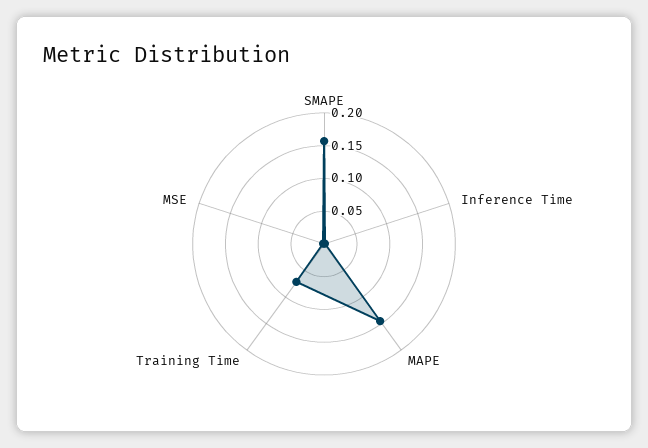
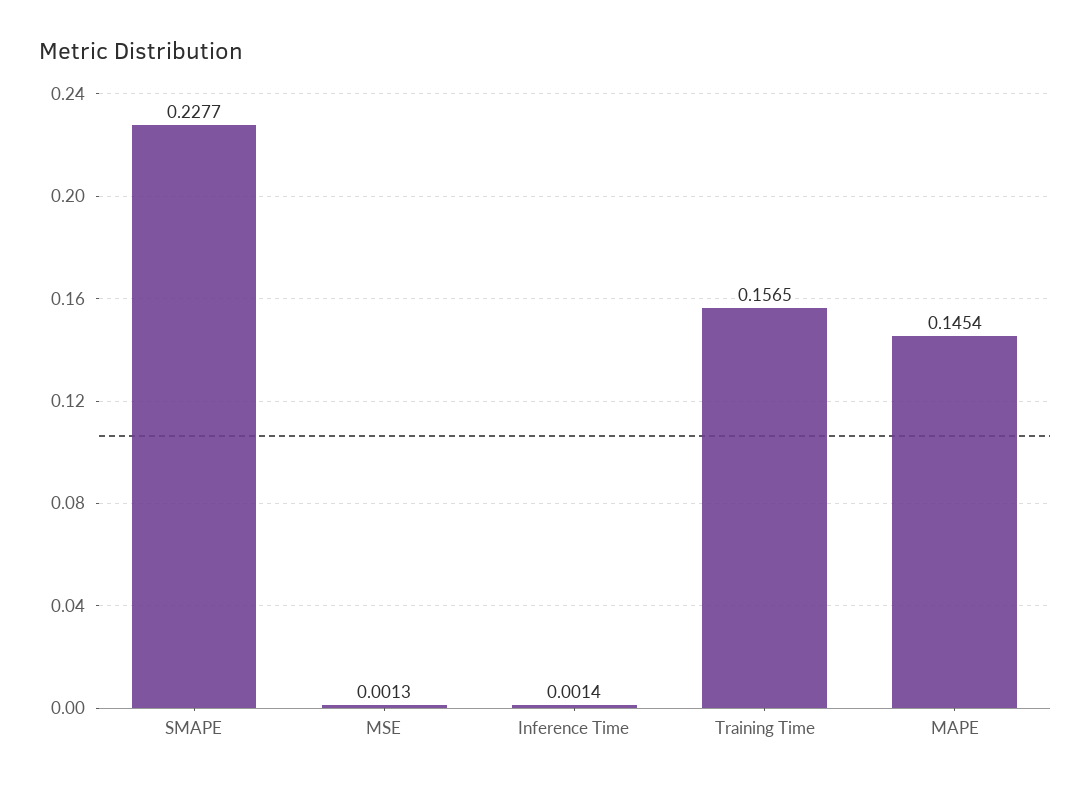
  {
-   "SMAPE": 0.15,
+   "SMAPE": 0.2277,
    "Inference Time": 0.0014,
    "MAPE": 0.1454,
-   "Training Time": 0.075,
+   "Training Time": 0.1565,
    "MSE": 0.0013
  }

